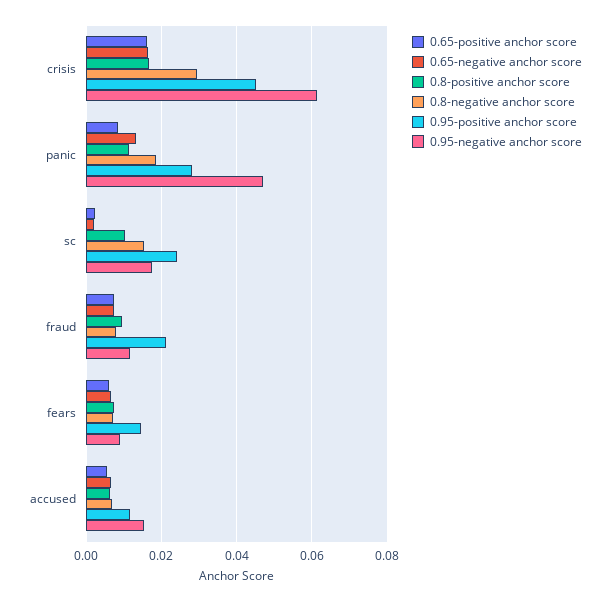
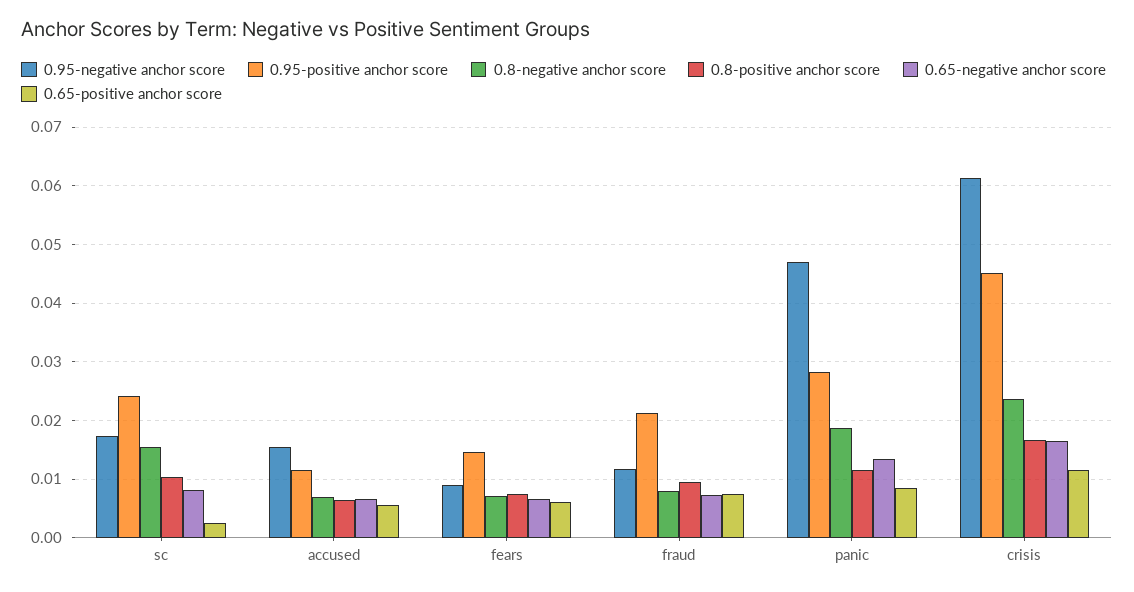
  {
    "0.65-positive anchor score": {
-     "crisis": 0.016,
+     "crisis": 0.012,
      "panic": 0.008,
      "sc": 0.002,
      "fraud": 0.008,
      "fears": 0.006,
      "accused": 0.006
    },
    "0.65-negative anchor score": {
      "crisis": 0.016,
      "panic": 0.014,
-     "sc": 0.002,
+     "sc": 0.008,
      "fraud": 0.008,
      "fears": 0.006,
      "accused": 0.006
    },
    "0.8-positive anchor score": {
      "crisis": 0.016,
      "panic": 0.012,
      "sc": 0.01,
      "fraud": 0.01,
      "fears": 0.008,
      "accused": 0.006
    },
    "0.8-negative anchor score": {
-     "crisis": 0.03,
+     "crisis": 0.024,
      "panic": 0.018,
      "sc": 0.016,
      "fraud": 0.008,
      "fears": 0.008,
      "accused": 0.006
    },
    "0.95-positive anchor score": {
      "crisis": 0.046,
      "panic": 0.028,
      "sc": 0.024,
      "fraud": 0.022,
      "fears": 0.014,
      "accused": 0.012
    },
    "0.95-negative anchor score": {
      "crisis": 0.062,
      "panic": 0.048,
      "sc": 0.018,
      "fraud": 0.012,
      "fears": 0.01,
      "accused": 0.016
    }
  }

